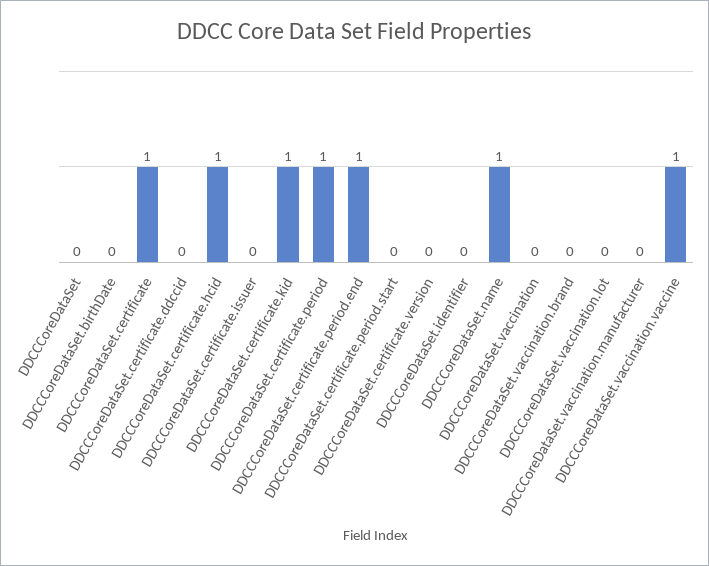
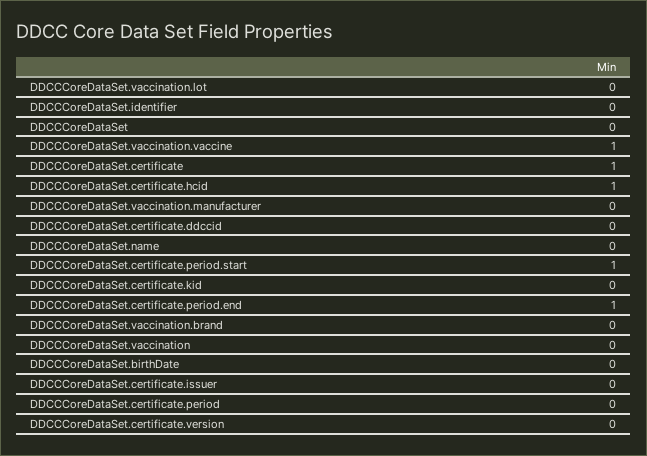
  {
    "DDCCCoreDataSet": 0,
    "DDCCCoreDataSet.birthDate": 0,
    "DDCCCoreDataSet.certificate": 1,
    "DDCCCoreDataSet.certificate.ddccid": 0,
    "DDCCCoreDataSet.certificate.hcid": 1,
    "DDCCCoreDataSet.certificate.issuer": 0,
-   "DDCCCoreDataSet.certificate.kid": 1,
+   "DDCCCoreDataSet.certificate.kid": 0,
-   "DDCCCoreDataSet.certificate.period": 1,
+   "DDCCCoreDataSet.certificate.period": 0,
    "DDCCCoreDataSet.certificate.period.end": 1,
-   "DDCCCoreDataSet.certificate.period.start": 0,
+   "DDCCCoreDataSet.certificate.period.start": 1,
    "DDCCCoreDataSet.certificate.version": 0,
    "DDCCCoreDataSet.identifier": 0,
-   "DDCCCoreDataSet.name": 1,
+   "DDCCCoreDataSet.name": 0,
    "DDCCCoreDataSet.vaccination": 0,
    "DDCCCoreDataSet.vaccination.brand": 0,
    "DDCCCoreDataSet.vaccination.lot": 0,
    "DDCCCoreDataSet.vaccination.manufacturer": 0,
    "DDCCCoreDataSet.vaccination.vaccine": 1
  }

